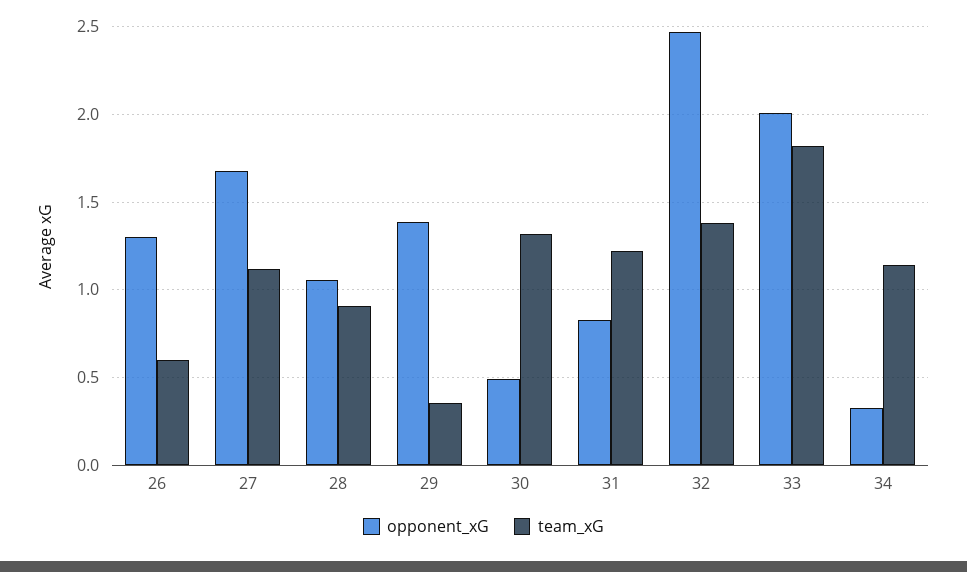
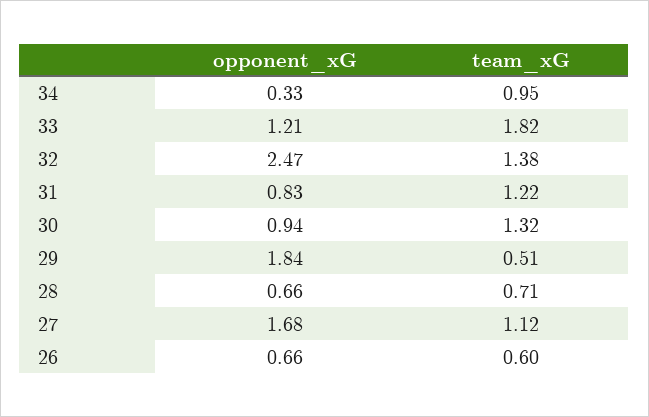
  {
    "opponent_xG": {
-     "26": 1.3,
+     "26": 0.66,
      "27": 1.68,
-     "28": 1.05,
+     "28": 0.66,
-     "29": 1.4,
+     "29": 1.84,
-     "30": 0.5,
+     "30": 0.94,
      "31": 0.83,
      "32": 2.47,
-     "33": 2,
+     "33": 1.21,
      "34": 0.33
    },
    "team_xG": {
      "26": 0.6,
      "27": 1.12,
-     "28": 0.9,
+     "28": 0.71,
-     "29": 0.35,
+     "29": 0.51,
      "30": 1.32,
      "31": 1.22,
      "32": 1.38,
      "33": 1.82,
-     "34": 1.15
+     "34": 0.95
    }
  }

